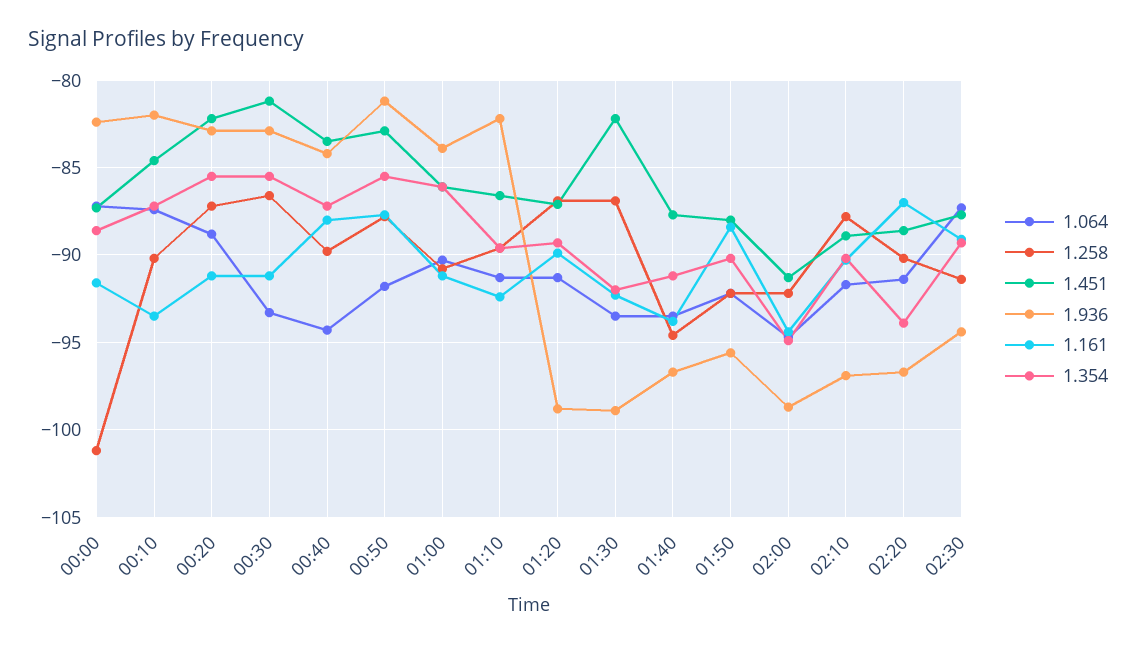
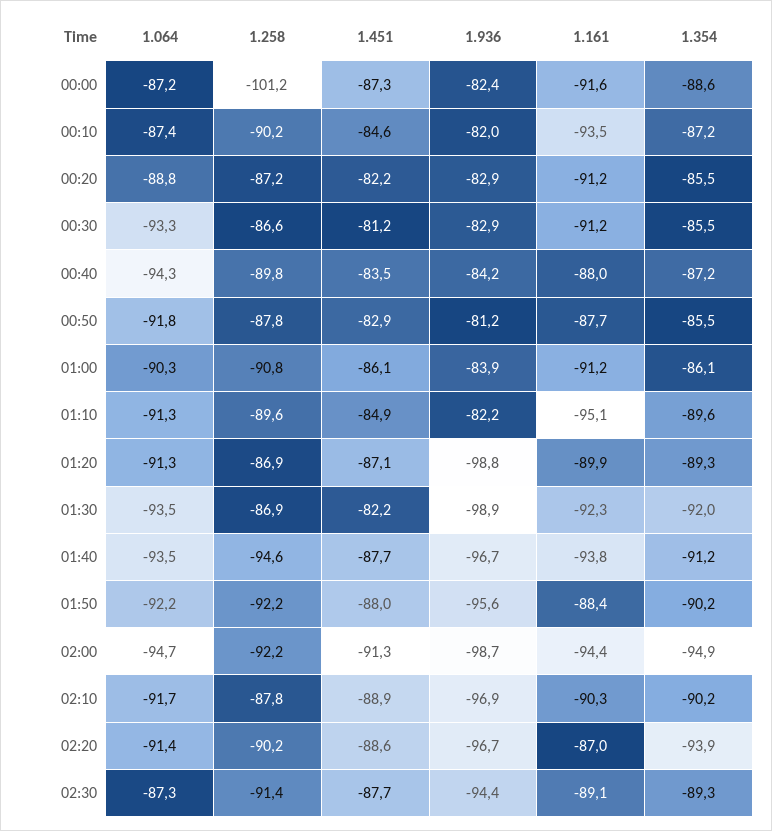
  {
    "1.064": {
      "00:00": -87.2,
      "00:10": -87.4,
      "00:20": -88.8,
      "00:30": -93.3,
      "00:40": -94.3,
      "00:50": -91.8,
      "01:00": -90.3,
      "01:10": -91.3,
      "01:20": -91.3,
      "01:30": -93.5,
      "01:40": -93.5,
      "01:50": -92.2,
      "02:00": -94.7,
      "02:10": -91.7,
      "02:20": -91.4,
      "02:30": -87.3
    },
    "1.258": {
      "00:00": -101.2,
      "00:10": -90.2,
      "00:20": -87.2,
      "00:30": -86.6,
      "00:40": -89.8,
      "00:50": -87.8,
      "01:00": -90.8,
      "01:10": -89.6,
      "01:20": -86.9,
      "01:30": -86.9,
      "01:40": -94.6,
      "01:50": -92.2,
      "02:00": -92.2,
      "02:10": -87.8,
      "02:20": -90.2,
      "02:30": -91.4
    },
    "1.451": {
      "00:00": -87.3,
      "00:10": -84.6,
      "00:20": -82.2,
      "00:30": -81.2,
      "00:40": -83.5,
      "00:50": -82.9,
      "01:00": -86.1,
-     "01:10": -86.5,
+     "01:10": -84.9,
      "01:20": -87.1,
      "01:30": -82.2,
      "01:40": -87.7,
      "01:50": -88,
      "02:00": -91.3,
      "02:10": -88.9,
      "02:20": -88.6,
      "02:30": -87.7
    },
    "1.936": {
      "00:00": -82.4,
      "00:10": -82,
      "00:20": -82.9,
      "00:30": -82.9,
      "00:40": -84.2,
      "00:50": -81.2,
      "01:00": -83.9,
      "01:10": -82.2,
      "01:20": -98.8,
      "01:30": -98.9,
      "01:40": -96.7,
      "01:50": -95.6,
      "02:00": -98.7,
      "02:10": -96.9,
      "02:20": -96.7,
      "02:30": -94.4
    },
    "1.161": {
      "00:00": -91.6,
      "00:10": -93.5,
      "00:20": -91.2,
      "00:30": -91.2,
      "00:40": -88,
      "00:50": -87.7,
      "01:00": -91.2,
-     "01:10": -92.5,
+     "01:10": -95.1,
      "01:20": -89.9,
      "01:30": -92.3,
      "01:40": -93.8,
      "01:50": -88.4,
      "02:00": -94.4,
      "02:10": -90.3,
      "02:20": -87,
      "02:30": -89.1
    },
    "1.354": {
      "00:00": -88.6,
      "00:10": -87.2,
      "00:20": -85.5,
      "00:30": -85.5,
      "00:40": -87.2,
      "00:50": -85.5,
      "01:00": -86.1,
      "01:10": -89.6,
      "01:20": -89.3,
      "01:30": -92,
      "01:40": -91.2,
      "01:50": -90.2,
      "02:00": -94.9,
      "02:10": -90.2,
      "02:20": -93.9,
      "02:30": -89.3
    }
  }

